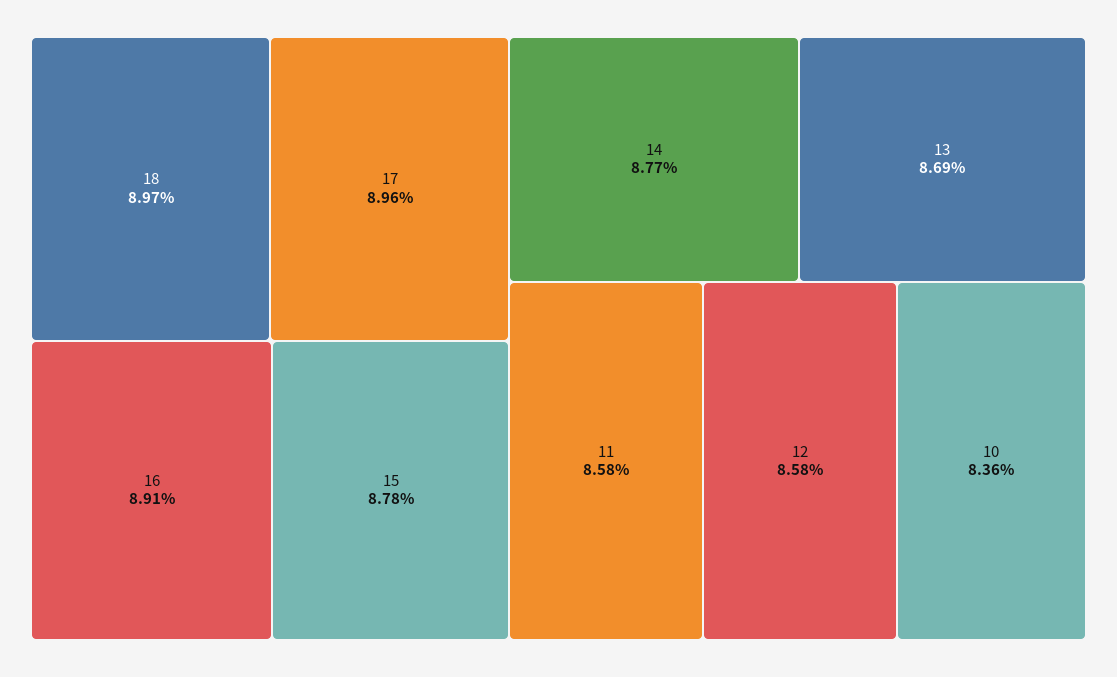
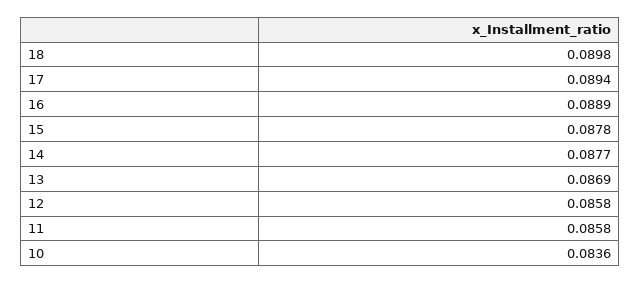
  {
-   "18": 0.0897,
+   "18": 0.0898,
-   "17": 0.0896,
+   "17": 0.0894,
-   "16": 0.0891,
+   "16": 0.0889,
    "15": 0.0878,
    "14": 0.0877,
    "13": 0.0869,
    "11": 0.0858,
    "12": 0.0858,
    "10": 0.0836
  }

